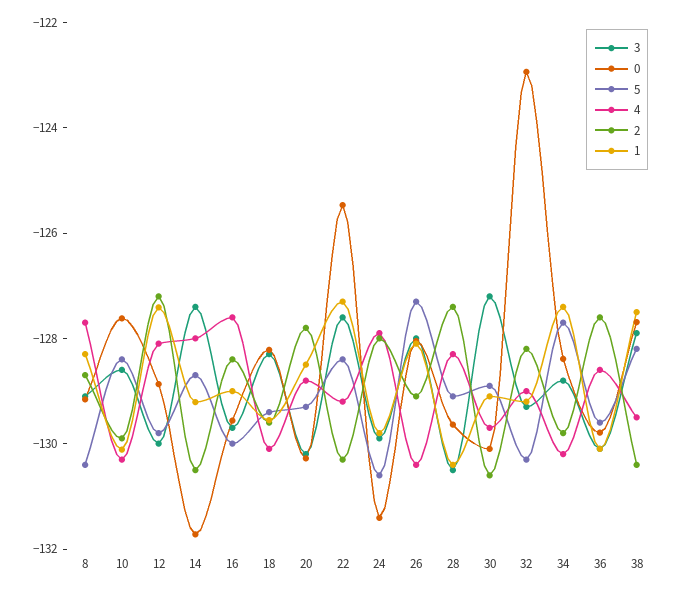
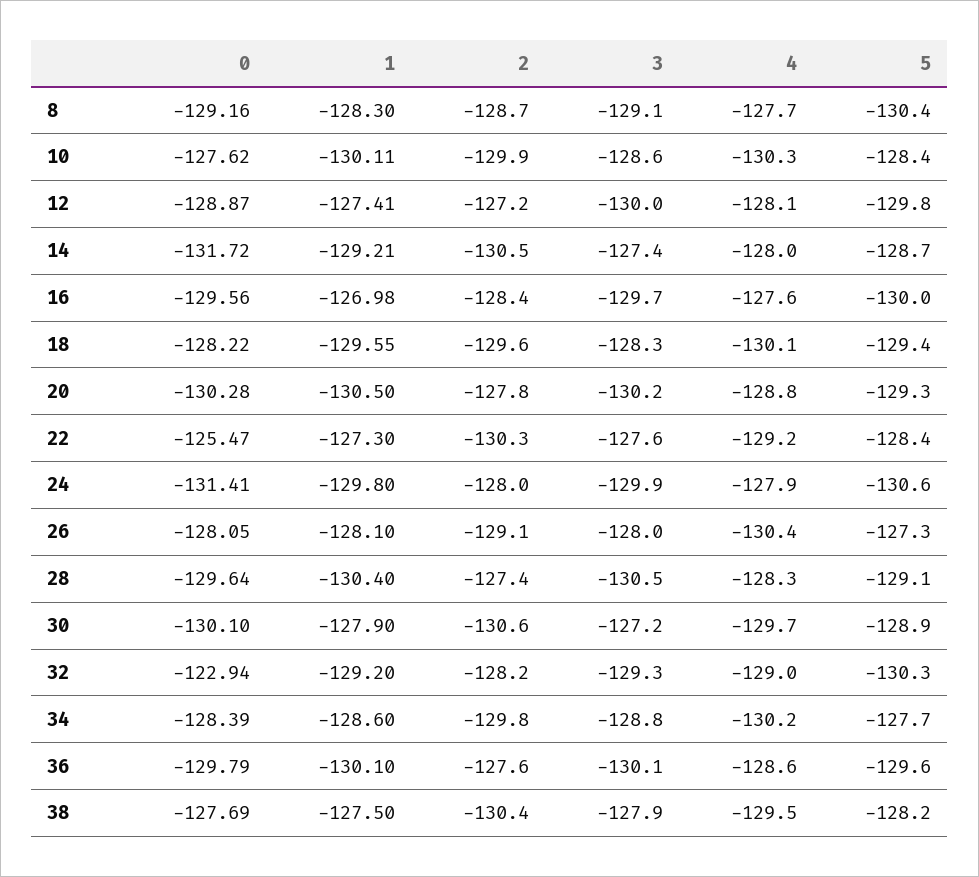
  {
    "3": {
      "8": -129.1,
      "10": -128.6,
      "12": -130,
      "14": -127.4,
      "16": -129.7,
      "18": -128.3,
      "20": -130.2,
      "22": -127.6,
      "24": -129.9,
      "26": -128,
      "28": -130.5,
      "30": -127.2,
      "32": -129.3,
      "34": -128.8,
      "36": -130.1,
      "38": -127.9
    },
    "0": {
      "8": -129.16,
      "10": -127.62,
      "12": -128.87,
      "14": -131.72,
      "16": -129.56,
      "18": -128.22,
      "20": -130.28,
      "22": -125.47,
      "24": -131.41,
      "26": -128.05,
      "28": -129.64,
      "30": -130.1,
      "32": -122.94,
      "34": -128.39,
      "36": -129.79,
      "38": -127.69
    },
    "5": {
      "8": -130.4,
      "10": -128.4,
      "12": -129.8,
      "14": -128.7,
      "16": -130,
      "18": -129.4,
      "20": -129.3,
      "22": -128.4,
      "24": -130.6,
      "26": -127.3,
      "28": -129.1,
      "30": -128.9,
      "32": -130.3,
      "34": -127.7,
      "36": -129.6,
      "38": -128.2
    },
    "4": {
      "8": -127.7,
      "10": -130.3,
      "12": -128.1,
      "14": -128,
      "16": -127.6,
      "18": -130.1,
      "20": -128.8,
      "22": -129.2,
      "24": -127.9,
      "26": -130.4,
      "28": -128.3,
      "30": -129.7,
      "32": -129,
      "34": -130.2,
      "36": -128.6,
      "38": -129.5
    },
    "2": {
      "8": -128.7,
      "10": -129.9,
      "12": -127.2,
      "14": -130.5,
      "16": -128.4,
      "18": -129.6,
      "20": -127.8,
      "22": -130.3,
      "24": -128,
      "26": -129.1,
      "28": -127.4,
      "30": -130.6,
      "32": -128.2,
      "34": -129.8,
      "36": -127.6,
      "38": -130.4
    },
    "1": {
      "8": -128.3,
      "10": -130.11,
      "12": -127.41,
      "14": -129.21,
-     "16": -129,
+     "16": -126.98,
      "18": -129.55,
-     "20": -128.5,
+     "20": -130.5,
      "22": -127.3,
      "24": -129.8,
      "26": -128.1,
      "28": -130.4,
-     "30": -129,
+     "30": -127.9,
      "32": -129.2,
-     "34": -127.5,
+     "34": -128.6,
      "36": -130.1,
      "38": -127.5
    }
  }

